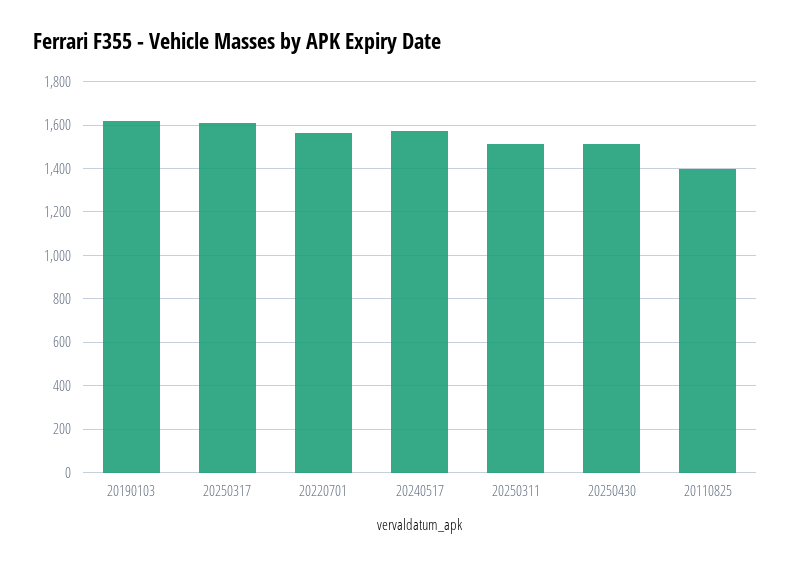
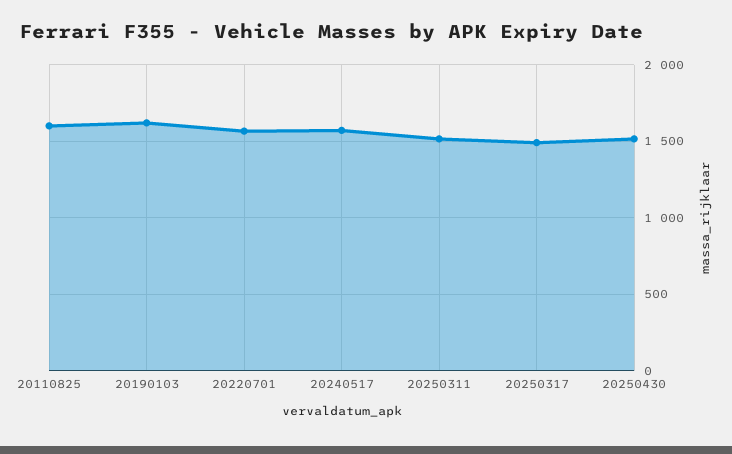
  {
    "20190103": 1600,
-   "20250317": 1600,
+   "20250317": 1500,
    "20220701": 1550,
    "20240517": 1550,
    "20250311": 1500,
    "20250430": 1500,
-   "20110825": 1400
+   "20110825": 1600
  }

